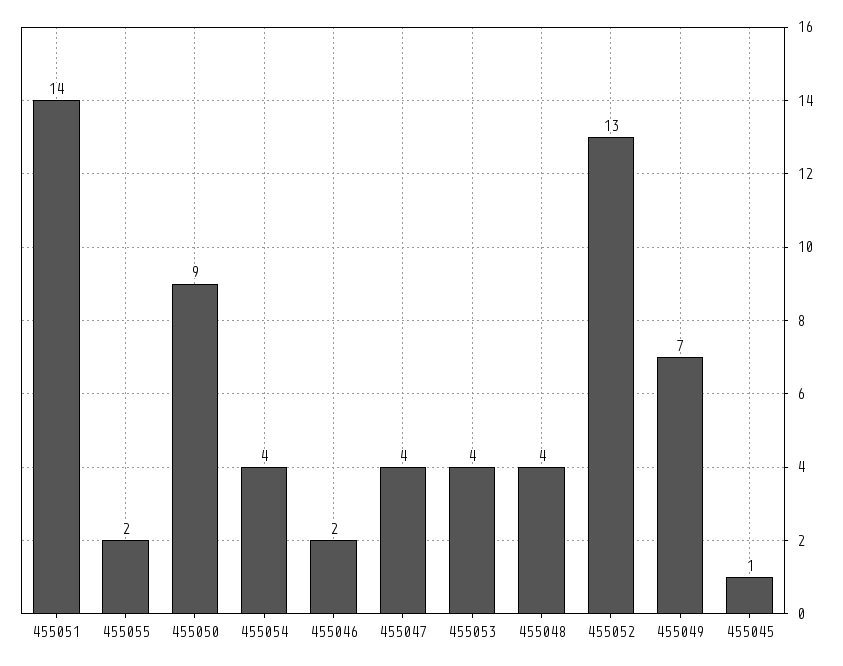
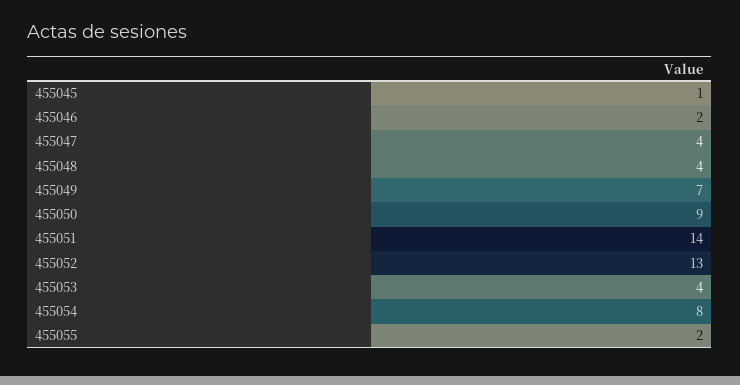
  {
    "455051": 14,
    "455055": 2,
    "455050": 9,
-   "455054": 4,
+   "455054": 8,
    "455046": 2,
    "455047": 4,
    "455053": 4,
    "455048": 4,
    "455052": 13,
    "455049": 7,
    "455045": 1
  }

